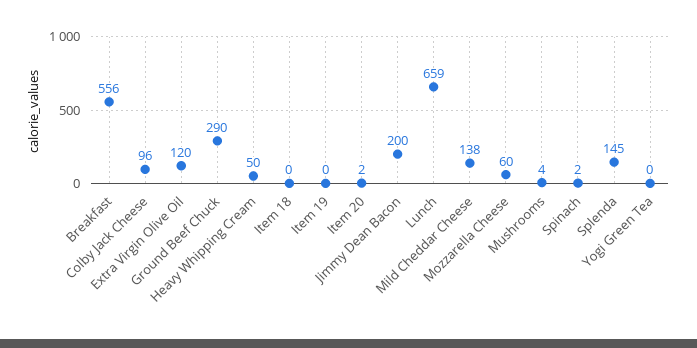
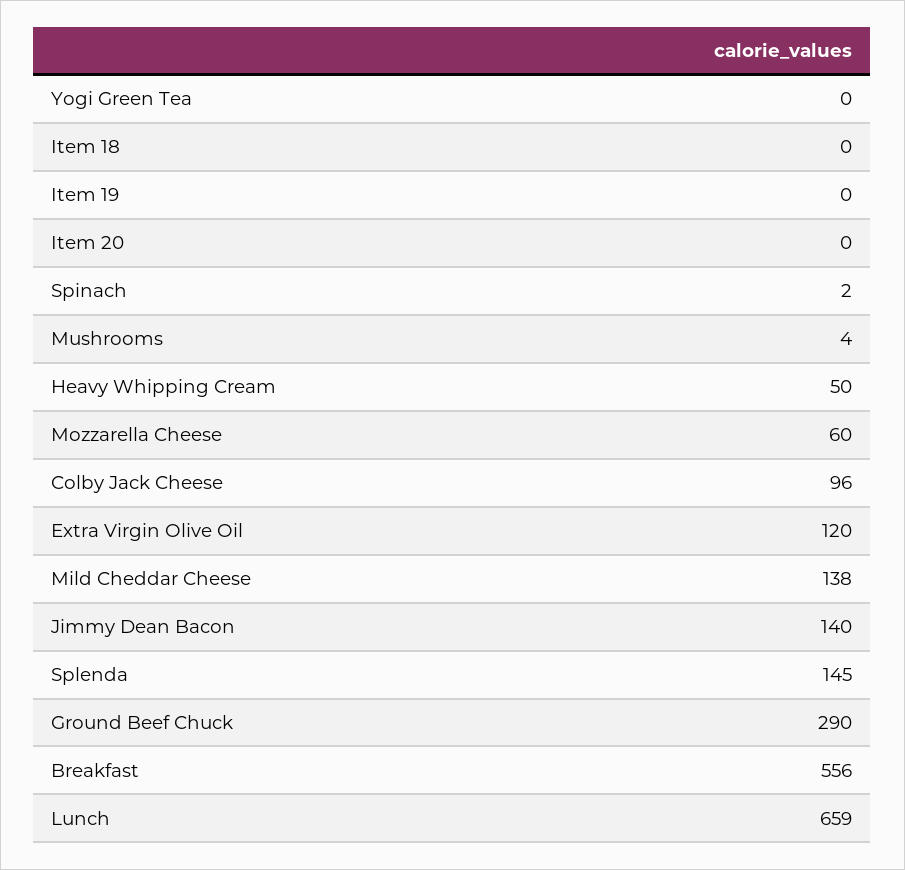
  {
    "Breakfast": 556,
    "Colby Jack Cheese": 96,
    "Extra Virgin Olive Oil": 120,
    "Ground Beef Chuck": 290,
    "Heavy Whipping Cream": 50,
    "Item 18": 0,
    "Item 19": 0,
-   "Item 20": 2,
+   "Item 20": 0,
-   "Jimmy Dean Bacon": 200,
+   "Jimmy Dean Bacon": 140,
    "Lunch": 659,
    "Mild Cheddar Cheese": 138,
    "Mozzarella Cheese": 60,
    "Mushrooms": 4,
    "Spinach": 2,
    "Splenda": 145,
    "Yogi Green Tea": 0
  }

